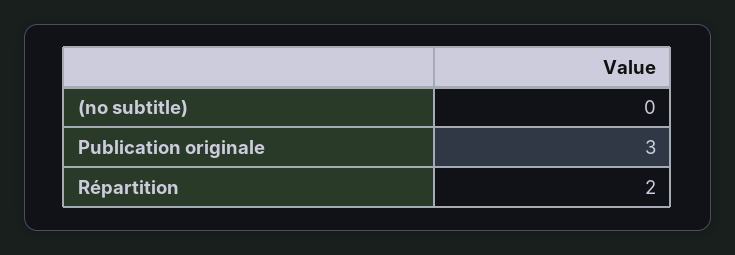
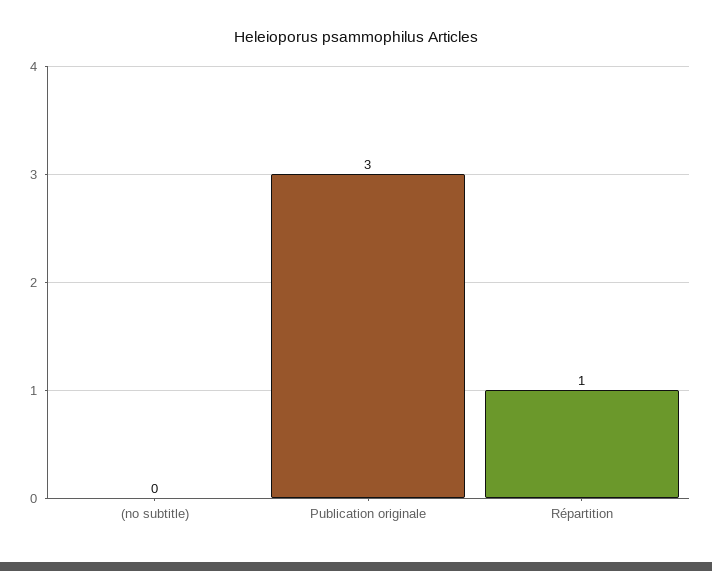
  {
    "(no subtitle)": 0,
    "Publication originale": 3,
-   "Répartition": 2
+   "Répartition": 1
  }

